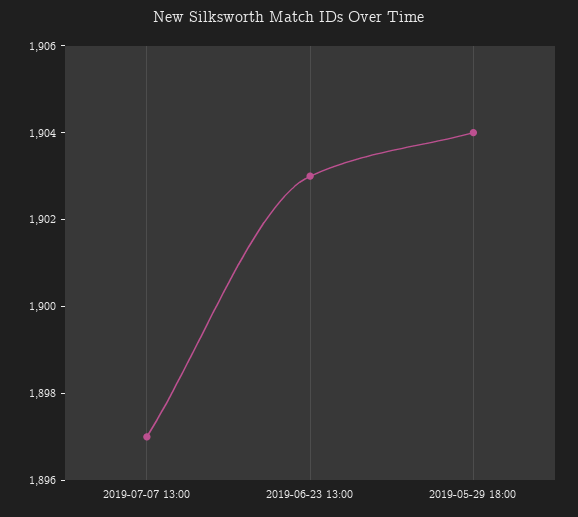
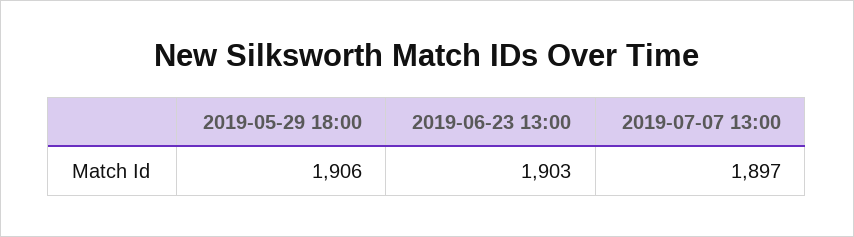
  {
    "2019-07-07 13:00": 1897,
    "2019-06-23 13:00": 1903,
-   "2019-05-29 18:00": 1904
+   "2019-05-29 18:00": 1906
  }

